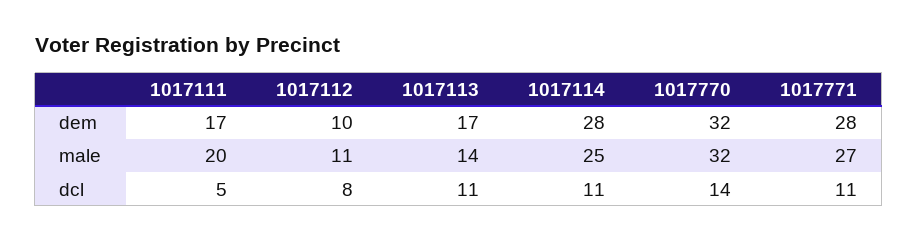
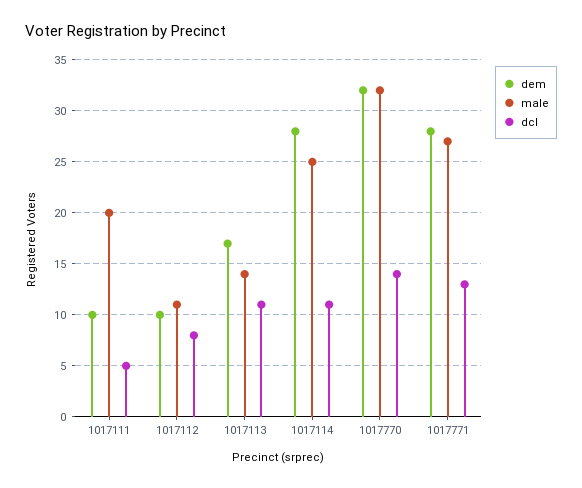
  {
    "dem": {
-     "1017111": 17,
+     "1017111": 10,
      "1017112": 10,
      "1017113": 17,
      "1017114": 28,
      "1017770": 32,
      "1017771": 28
    },
    "male": {
      "1017111": 20,
      "1017112": 11,
      "1017113": 14,
      "1017114": 25,
      "1017770": 32,
      "1017771": 27
    },
    "dcl": {
      "1017111": 5,
      "1017112": 8,
      "1017113": 11,
      "1017114": 11,
      "1017770": 14,
-     "1017771": 11
+     "1017771": 13
    }
  }

